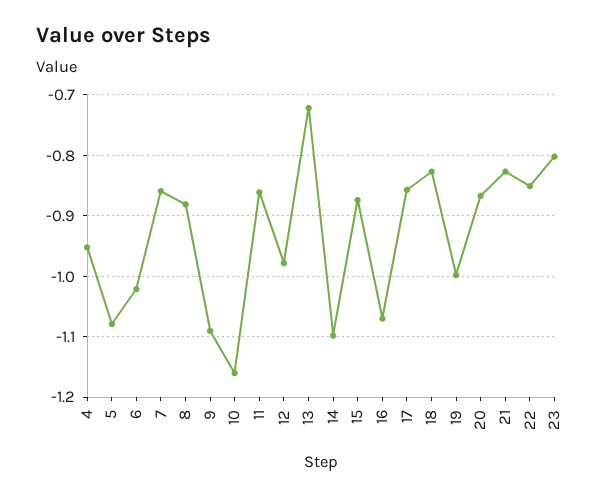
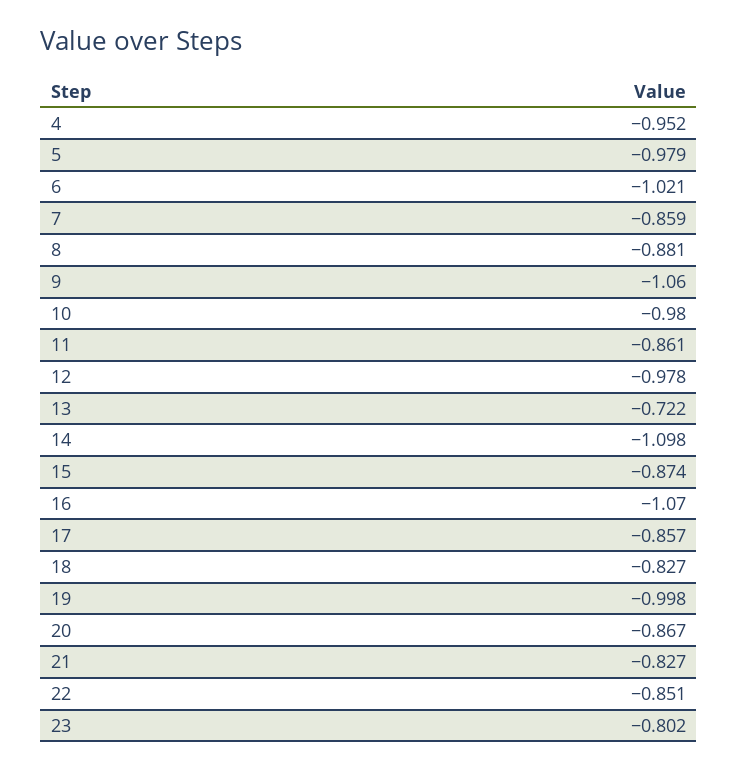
  {
    "4": -0.952,
-   "5": -1.08,
+   "5": -0.979,
    "6": -1.021,
    "7": -0.859,
    "8": -0.881,
-   "9": -1.09,
+   "9": -1.06,
-   "10": -1.16,
+   "10": -0.98,
    "11": -0.861,
    "12": -0.978,
    "13": -0.722,
    "14": -1.098,
    "15": -0.874,
    "16": -1.07,
    "17": -0.857,
    "18": -0.827,
    "19": -0.998,
    "20": -0.867,
    "21": -0.827,
    "22": -0.851,
    "23": -0.802
  }

